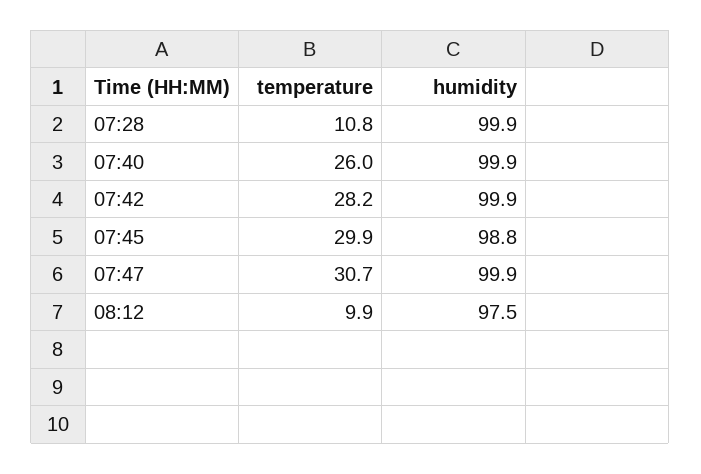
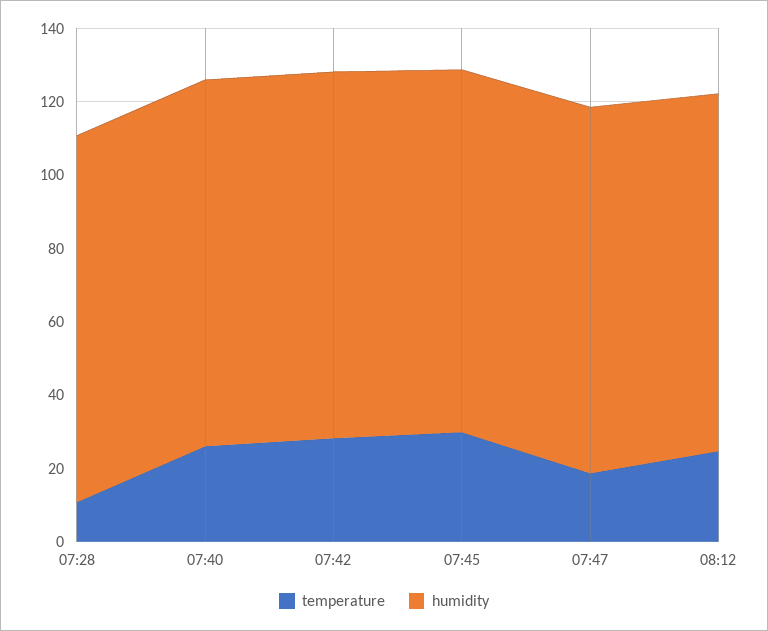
  {
    "temperature": {
      "07:28": 10.8,
      "07:40": 26,
      "07:42": 28.2,
      "07:45": 29.9,
-     "07:47": 30.7,
+     "07:47": 20,
-     "08:12": 9.9
+     "08:12": 25
    },
    "humidity": {
      "07:28": 99.9,
      "07:40": 99.9,
      "07:42": 99.9,
      "07:45": 98.8,
      "07:47": 99.9,
      "08:12": 97.5
    }
  }

